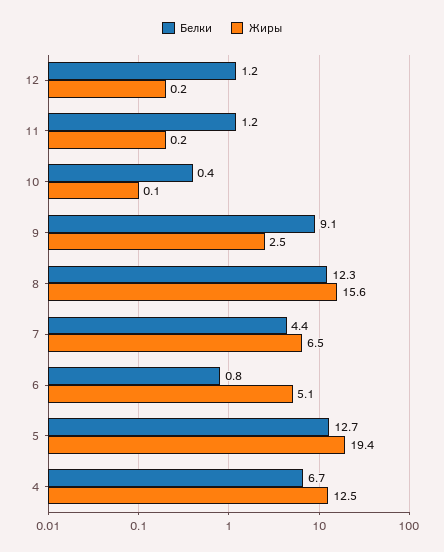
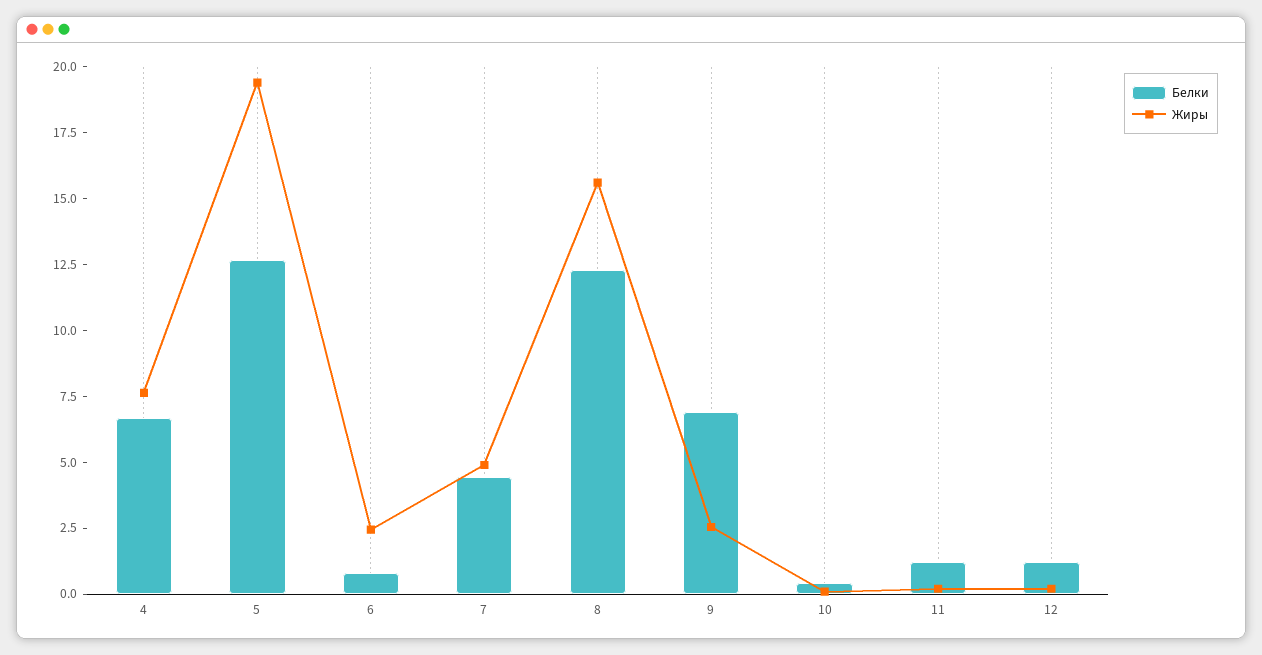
  {
    "Белки": {
      "12": 1.2,
      "11": 1.2,
      "10": 0.4,
-     "9": 9.1,
+     "9": 7,
      "8": 12.3,
      "7": 4.4,
      "6": 0.8,
      "5": 12.7,
      "4": 6.7
    },
    "Жиры": {
      "12": 0.2,
      "11": 0.2,
      "10": 0.1,
      "9": 2.5,
      "8": 15.6,
-     "7": 6.5,
+     "7": 5,
-     "6": 5.1,
+     "6": 2.5,
      "5": 19.4,
-     "4": 12.5
+     "4": 7.5
    }
  }

